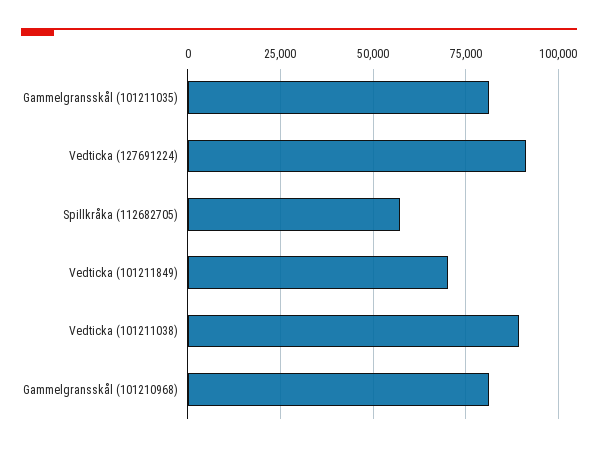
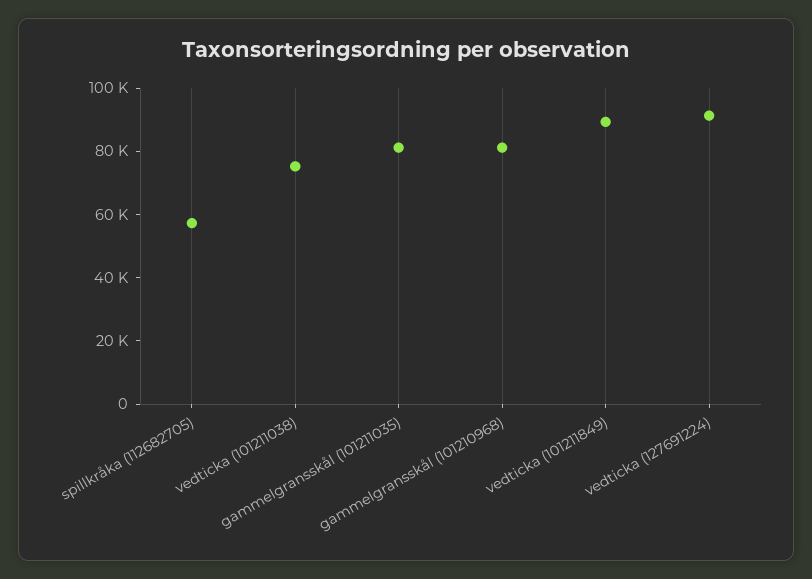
  {
    "Gammelgransskål (101211035)": 80000,
    "Vedticka (127691224)": 92500,
    "Spillkråka (112682705)": 57500,
-   "Vedticka (101211849)": 70000,
+   "Vedticka (101211849)": 90000,
-   "Vedticka (101211038)": 90000,
+   "Vedticka (101211038)": 75000,
    "Gammelgransskål (101210968)": 80000
  }

